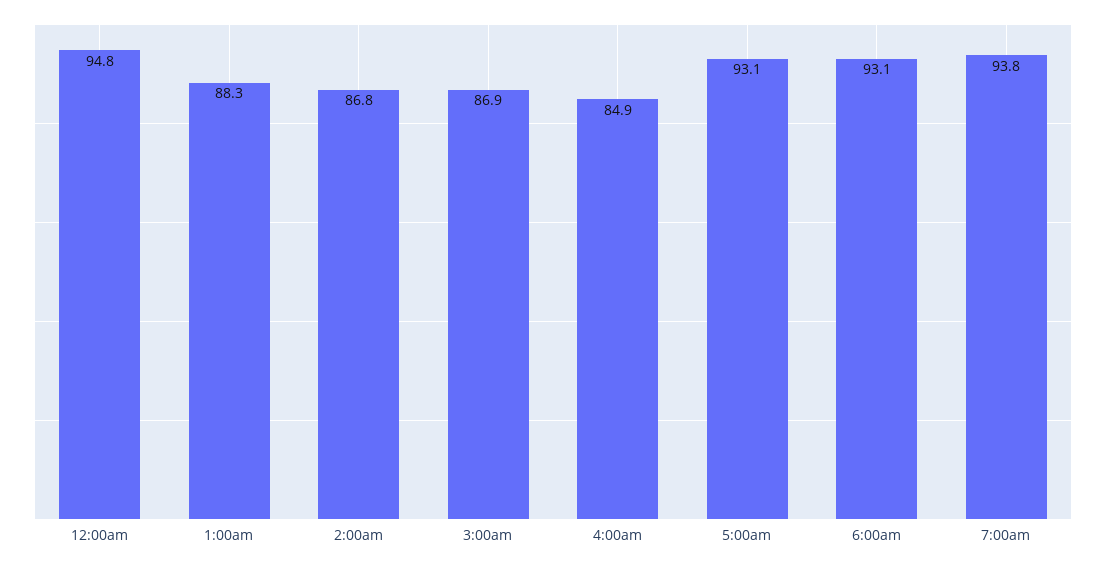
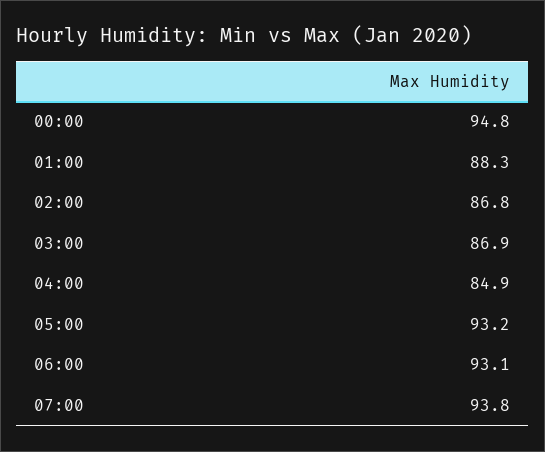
  {
    "12:00am": 94.8,
    "1:00am": 88.3,
    "2:00am": 86.8,
    "3:00am": 86.9,
    "4:00am": 84.9,
-   "5:00am": 93.1,
+   "5:00am": 93.2,
    "6:00am": 93.1,
    "7:00am": 93.8
  }

